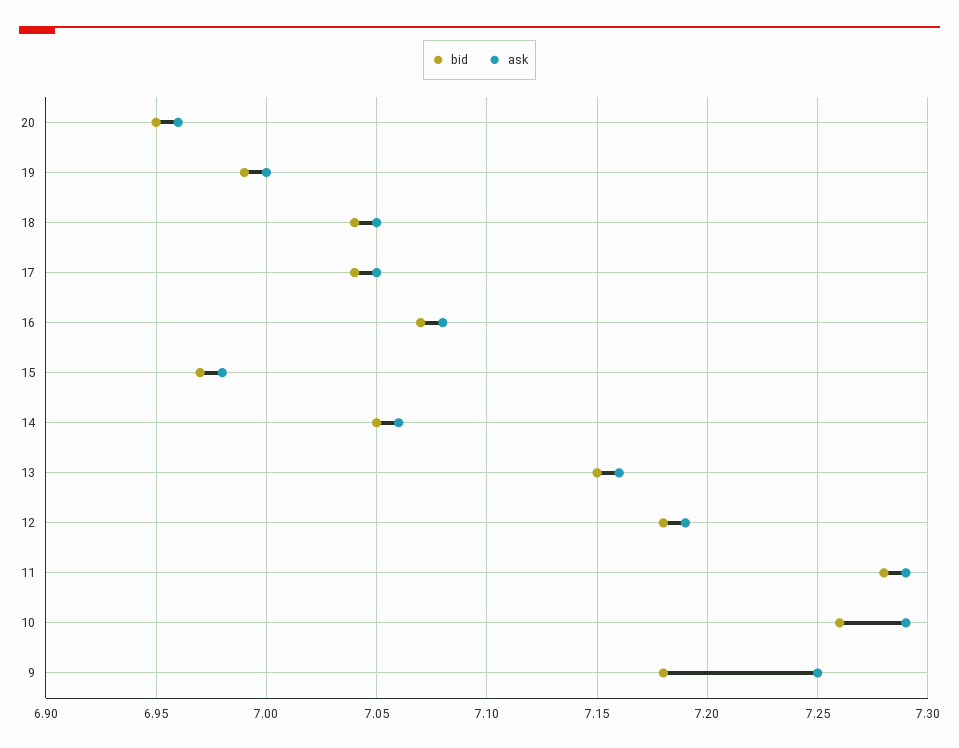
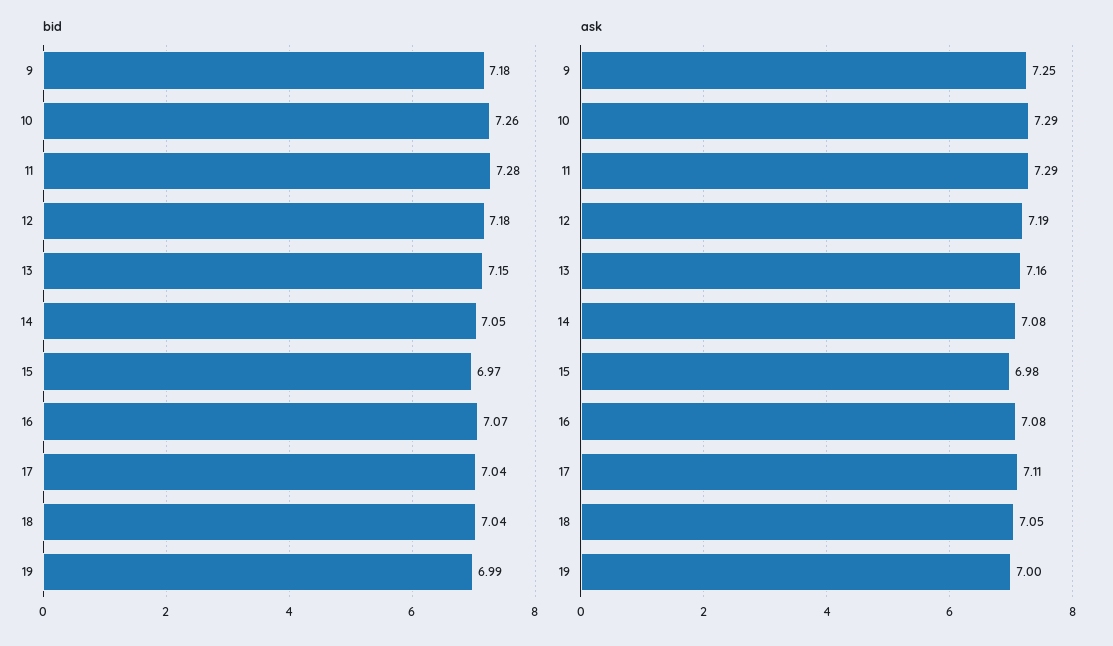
  {
    "bid": {
-     "20": 6.95,
      "19": 6.99,
      "18": 7.04,
      "17": 7.04,
      "16": 7.07,
      "15": 6.97,
      "14": 7.05,
      "13": 7.15,
      "12": 7.18,
      "11": 7.28,
      "10": 7.26,
      "9": 7.18
    },
    "ask": {
-     "20": 6.96,
      "19": 7,
      "18": 7.05,
-     "17": 7.05,
+     "17": 7.11,
      "16": 7.08,
      "15": 6.98,
-     "14": 7.06,
+     "14": 7.08,
      "13": 7.16,
      "12": 7.19,
      "11": 7.29,
      "10": 7.29,
      "9": 7.25
    }
  }

